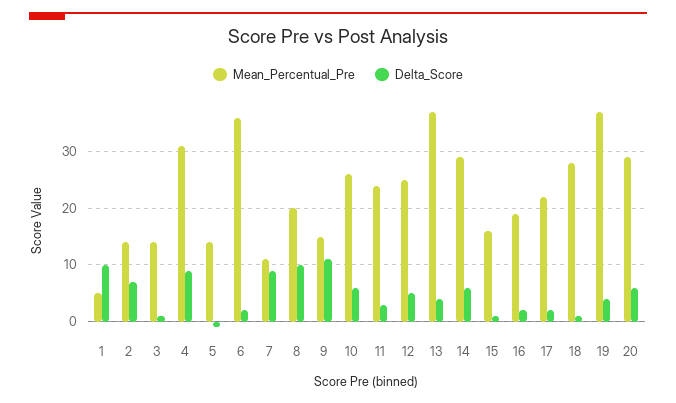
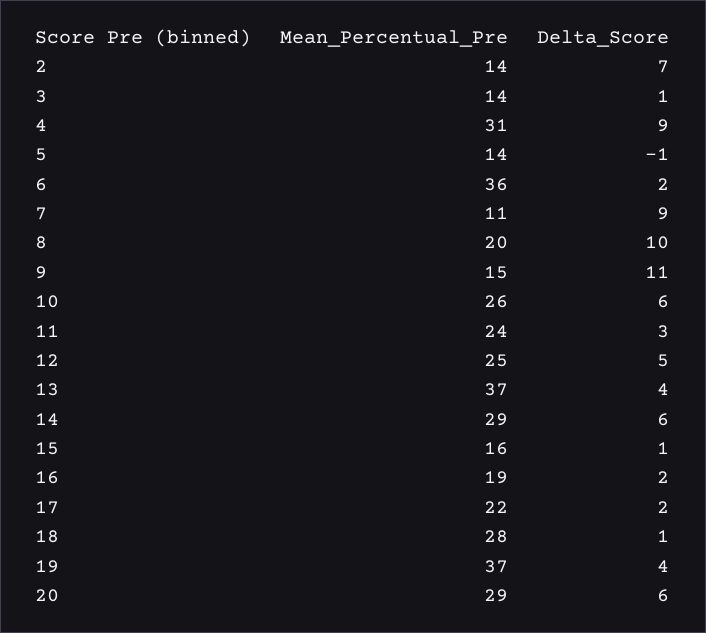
  {
    "Mean_Percentual_Pre": {
-     "1": 5,
      "2": 14,
      "3": 14,
      "4": 31,
      "5": 14,
      "6": 36,
      "7": 11,
      "8": 20,
      "9": 15,
      "10": 26,
      "11": 24,
      "12": 25,
      "13": 37,
      "14": 29,
      "15": 16,
      "16": 19,
      "17": 22,
      "18": 28,
      "19": 37,
      "20": 29
    },
    "Delta_Score": {
-     "1": 10,
      "2": 7,
      "3": 1,
      "4": 9,
      "5": -1,
      "6": 2,
      "7": 9,
      "8": 10,
      "9": 11,
      "10": 6,
      "11": 3,
      "12": 5,
      "13": 4,
      "14": 6,
      "15": 1,
      "16": 2,
      "17": 2,
      "18": 1,
      "19": 4,
      "20": 6
    }
  }

